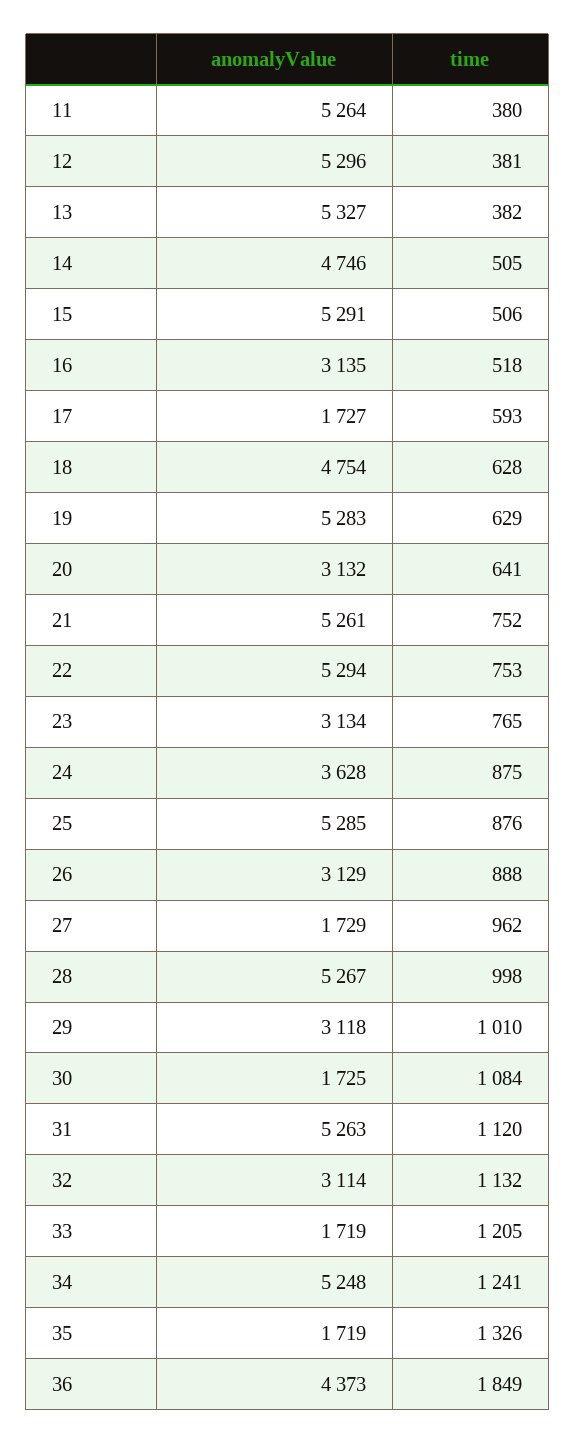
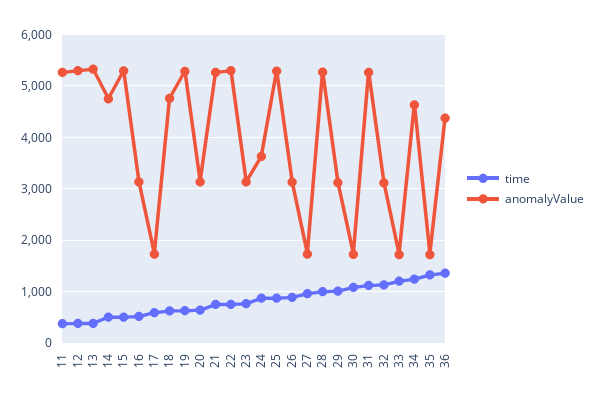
  {
    "anomalyValue": {
      "11": 5264,
      "12": 5296,
      "13": 5327,
      "14": 4746,
      "15": 5291,
      "16": 3135,
      "17": 1727,
      "18": 4754,
      "19": 5283,
      "20": 3132,
      "21": 5261,
      "22": 5294,
      "23": 3134,
      "24": 3628,
      "25": 5285,
      "26": 3129,
      "27": 1729,
      "28": 5267,
      "29": 3118,
      "30": 1725,
      "31": 5263,
      "32": 3114,
      "33": 1719,
-     "34": 5248,
+     "34": 4600,
      "35": 1719,
      "36": 4373
    },
    "time": {
      "11": 380,
      "12": 381,
      "13": 382,
      "14": 505,
      "15": 506,
      "16": 518,
      "17": 593,
      "18": 628,
      "19": 629,
      "20": 641,
      "21": 752,
      "22": 753,
      "23": 765,
      "24": 875,
      "25": 876,
      "26": 888,
      "27": 962,
      "28": 998,
      "29": 1010,
      "30": 1084,
      "31": 1120,
      "32": 1132,
      "33": 1205,
      "34": 1241,
      "35": 1326,
-     "36": 1849
+     "36": 1400
    }
  }

